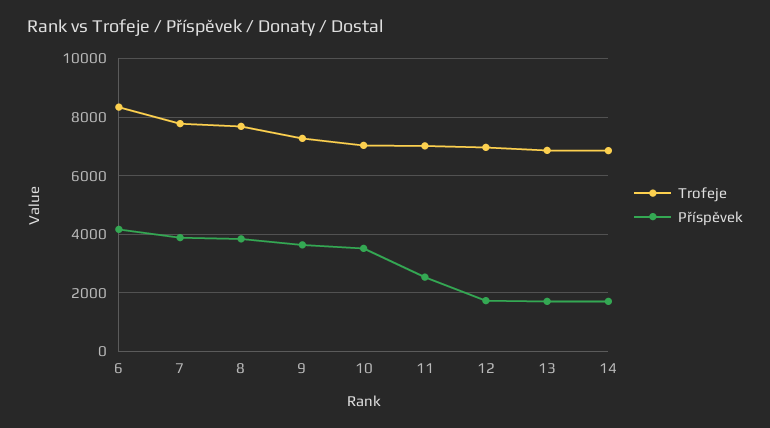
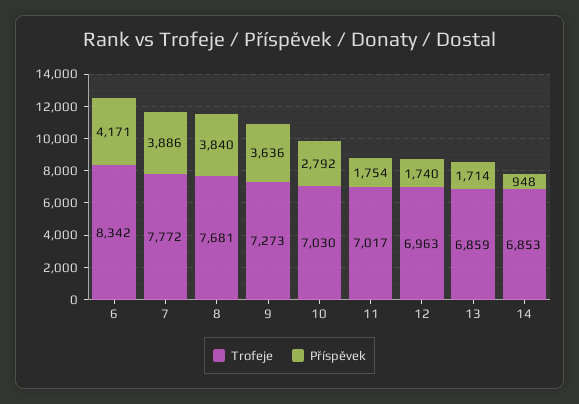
  {
    "Trofeje": {
      "6": 8342,
      "7": 7772,
      "8": 7681,
      "9": 7273,
      "10": 7030,
      "11": 7017,
      "12": 6963,
      "13": 6859,
      "14": 6853
    },
    "Příspěvek": {
      "6": 4171,
      "7": 3886,
      "8": 3840,
      "9": 3636,
-     "10": 3500,
+     "10": 2792,
-     "11": 2500,
+     "11": 1754,
      "12": 1740,
      "13": 1714,
-     "14": 1750
+     "14": 948
    }
  }

